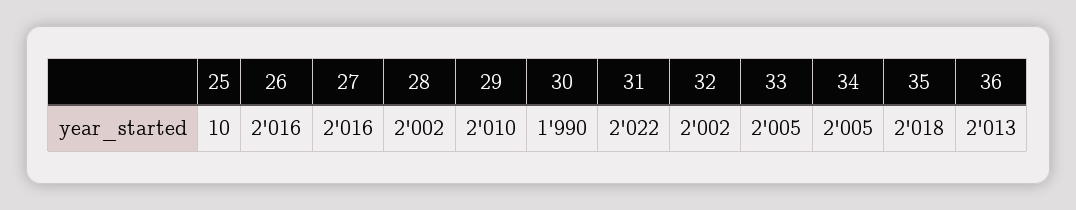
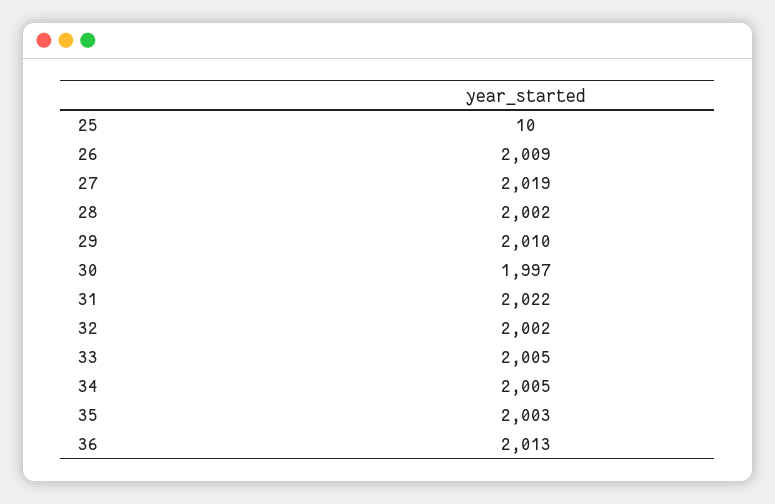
  {
    "25": 10,
-   "26": 2016,
+   "26": 2009,
-   "27": 2016,
+   "27": 2019,
    "28": 2002,
    "29": 2010,
-   "30": 1990,
+   "30": 1997,
    "31": 2022,
    "32": 2002,
    "33": 2005,
    "34": 2005,
-   "35": 2018,
+   "35": 2003,
    "36": 2013
  }

